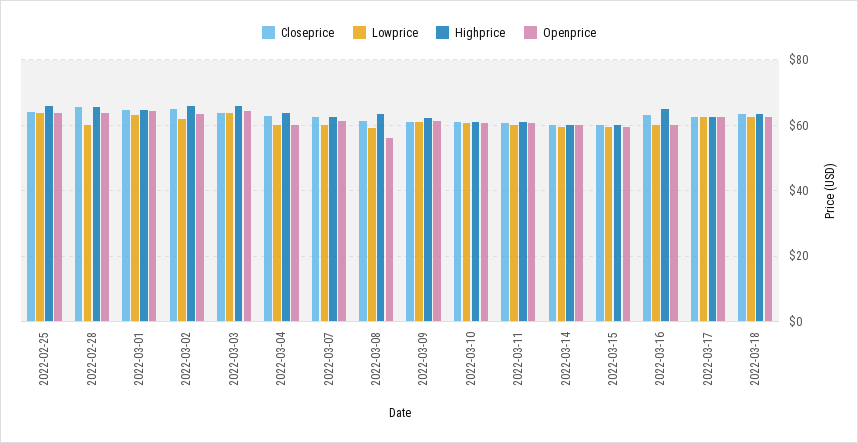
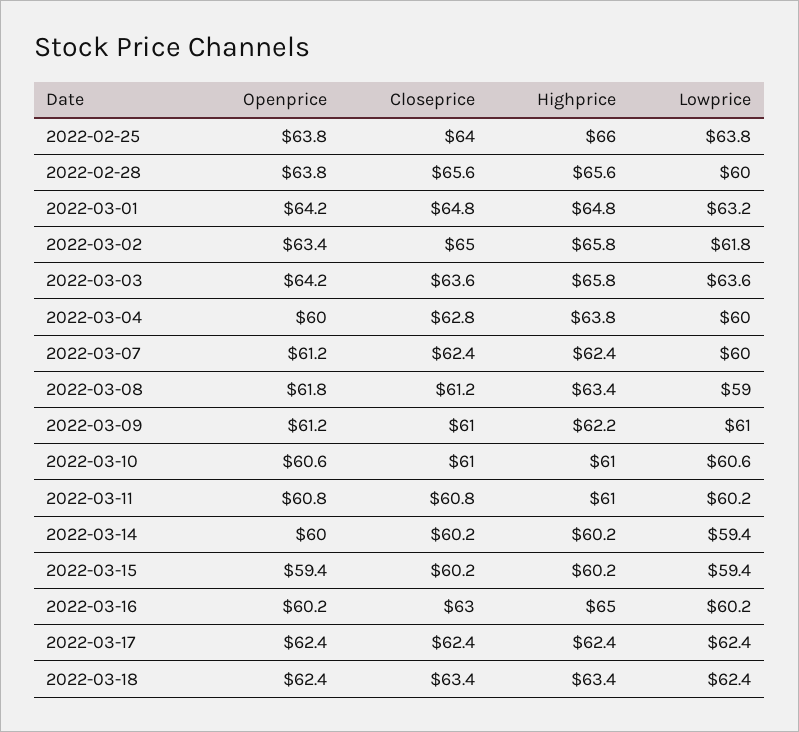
  {
    "Closeprice": {
      "2022-02-25": 64,
      "2022-02-28": 65.6,
      "2022-03-01": 64.8,
      "2022-03-02": 65,
      "2022-03-03": 63.6,
      "2022-03-04": 62.8,
      "2022-03-07": 62.4,
      "2022-03-08": 61.2,
      "2022-03-09": 61,
      "2022-03-10": 61,
      "2022-03-11": 60.8,
      "2022-03-14": 60.2,
      "2022-03-15": 60.2,
      "2022-03-16": 63,
      "2022-03-17": 62.4,
      "2022-03-18": 63.4
    },
    "Lowprice": {
      "2022-02-25": 63.8,
      "2022-02-28": 60,
      "2022-03-01": 63.2,
      "2022-03-02": 61.8,
      "2022-03-03": 63.6,
      "2022-03-04": 60,
      "2022-03-07": 60,
      "2022-03-08": 59,
      "2022-03-09": 61,
      "2022-03-10": 60.6,
      "2022-03-11": 60.2,
      "2022-03-14": 59.4,
      "2022-03-15": 59.4,
      "2022-03-16": 60.2,
      "2022-03-17": 62.4,
      "2022-03-18": 62.4
    },
    "Highprice": {
      "2022-02-25": 66,
      "2022-02-28": 65.6,
      "2022-03-01": 64.8,
      "2022-03-02": 65.8,
      "2022-03-03": 65.8,
      "2022-03-04": 63.8,
      "2022-03-07": 62.4,
      "2022-03-08": 63.4,
      "2022-03-09": 62.2,
      "2022-03-10": 61,
      "2022-03-11": 61,
      "2022-03-14": 60.2,
      "2022-03-15": 60.2,
      "2022-03-16": 65,
      "2022-03-17": 62.4,
      "2022-03-18": 63.4
    },
    "Openprice": {
      "2022-02-25": 63.8,
      "2022-02-28": 63.8,
      "2022-03-01": 64.2,
      "2022-03-02": 63.4,
      "2022-03-03": 64.2,
      "2022-03-04": 60,
      "2022-03-07": 61.2,
-     "2022-03-08": 56,
+     "2022-03-08": 61.8,
      "2022-03-09": 61.2,
      "2022-03-10": 60.6,
      "2022-03-11": 60.8,
      "2022-03-14": 60,
      "2022-03-15": 59.4,
      "2022-03-16": 60.2,
      "2022-03-17": 62.4,
      "2022-03-18": 62.4
    }
  }

